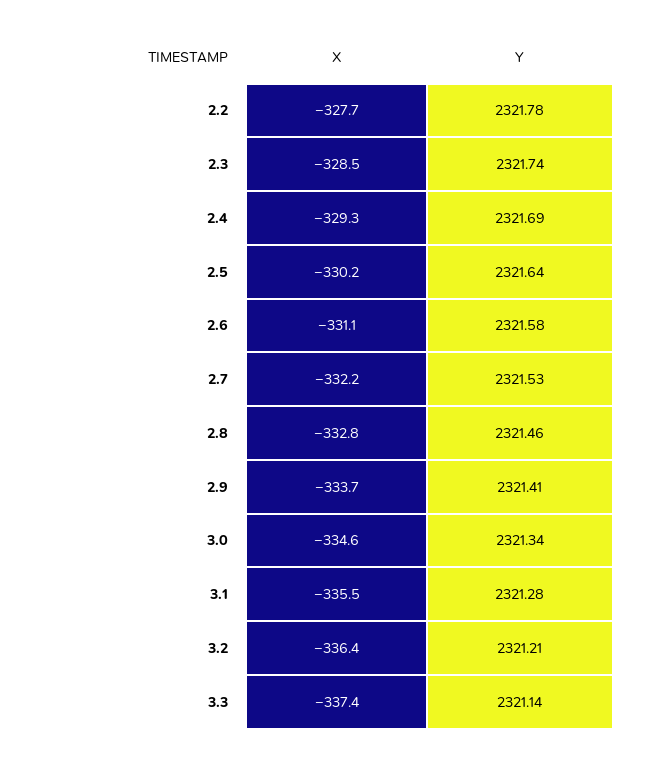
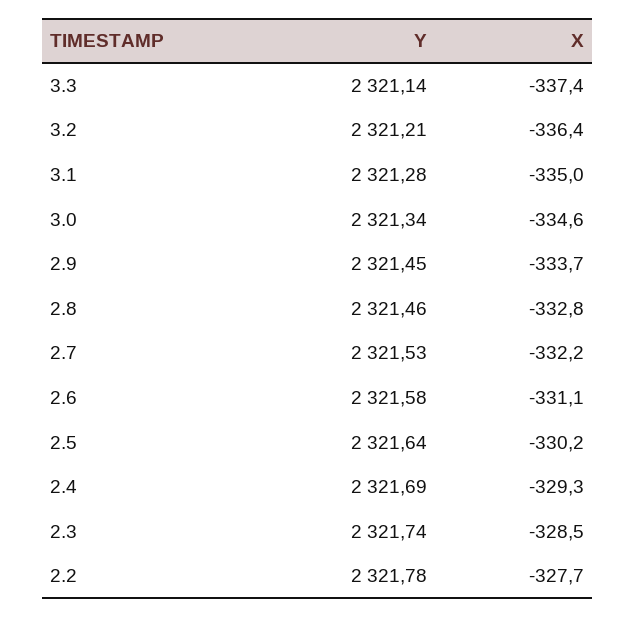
  {
    "X": {
      "2.2": -327.7,
      "2.3": -328.5,
      "2.4": -329.3,
      "2.5": -330.2,
      "2.6": -331.1,
      "2.7": -332.2,
      "2.8": -332.8,
      "2.9": -333.7,
      "3.0": -334.6,
-     "3.1": -335.5,
+     "3.1": -335,
      "3.2": -336.4,
      "3.3": -337.4
    },
    "Y": {
      "2.2": 2321.78,
      "2.3": 2321.74,
      "2.4": 2321.69,
      "2.5": 2321.64,
      "2.6": 2321.58,
      "2.7": 2321.53,
      "2.8": 2321.46,
-     "2.9": 2321.41,
+     "2.9": 2321.45,
      "3.0": 2321.34,
      "3.1": 2321.28,
      "3.2": 2321.21,
      "3.3": 2321.14
    }
  }

